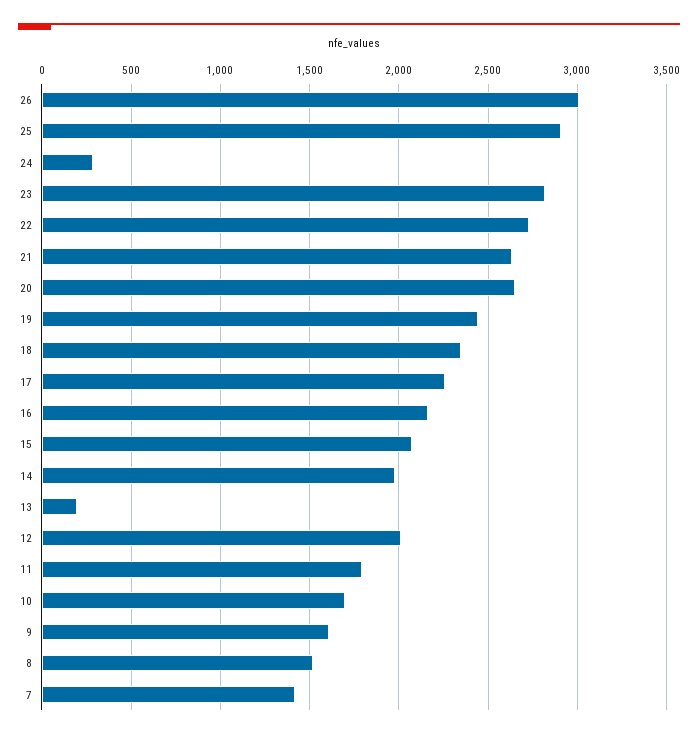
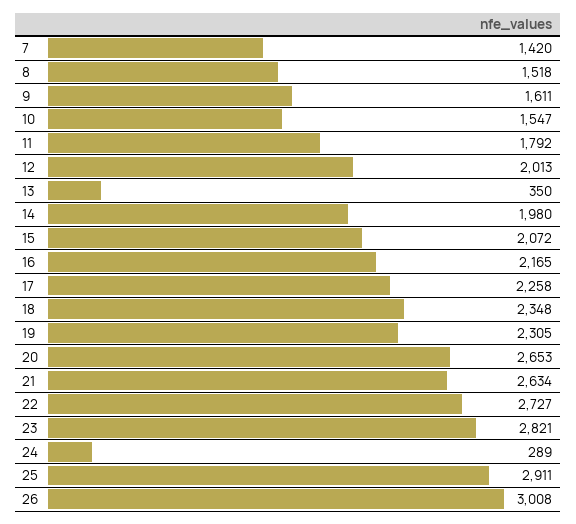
  {
    "26": 3008,
    "25": 2911,
    "24": 289,
    "23": 2821,
    "22": 2727,
    "21": 2634,
    "20": 2653,
-   "19": 2450,
+   "19": 2305,
    "18": 2348,
    "17": 2258,
    "16": 2165,
    "15": 2072,
    "14": 1980,
-   "13": 200,
+   "13": 350,
    "12": 2013,
    "11": 1792,
-   "10": 1700,
+   "10": 1547,
    "9": 1611,
    "8": 1518,
    "7": 1420
  }

